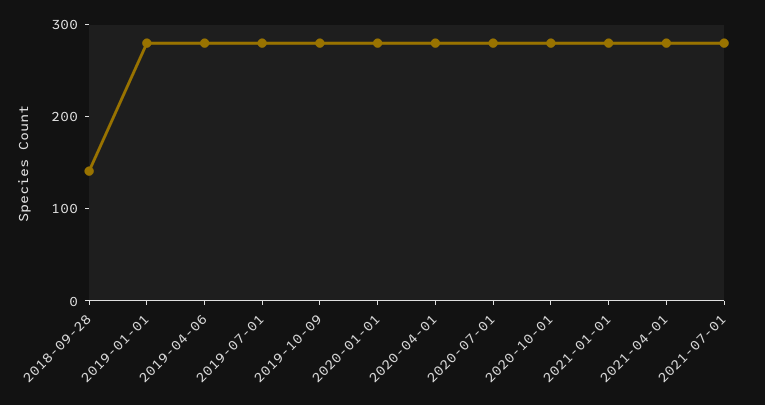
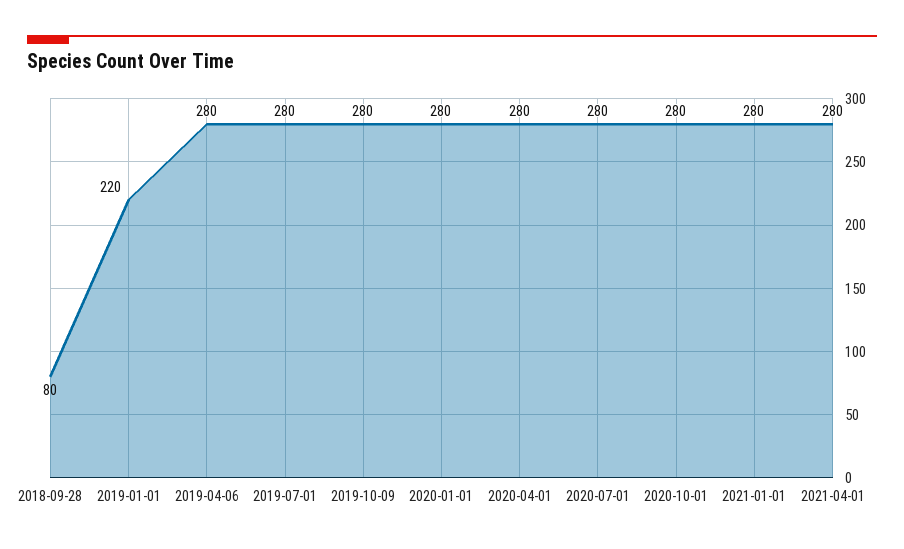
  {
-   "2018-09-28": 140,
+   "2018-09-28": 80,
-   "2019-01-01": 280,
+   "2019-01-01": 220,
    "2019-04-06": 280,
    "2019-07-01": 280,
    "2019-10-09": 280,
    "2020-01-01": 280,
    "2020-04-01": 280,
    "2020-07-01": 280,
    "2020-10-01": 280,
    "2021-01-01": 280,
-   "2021-04-01": 280,
+   "2021-04-01": 280
-   "2021-07-01": 280
  }

